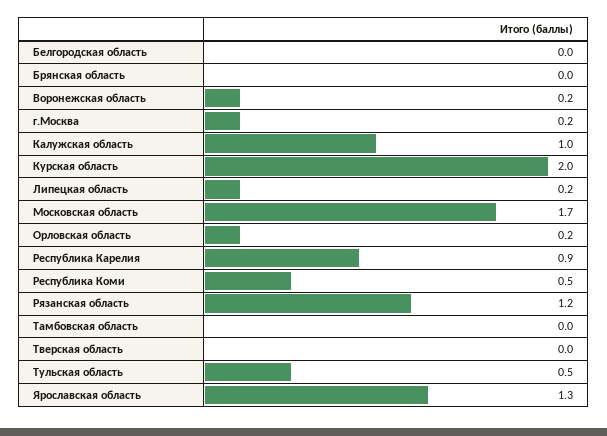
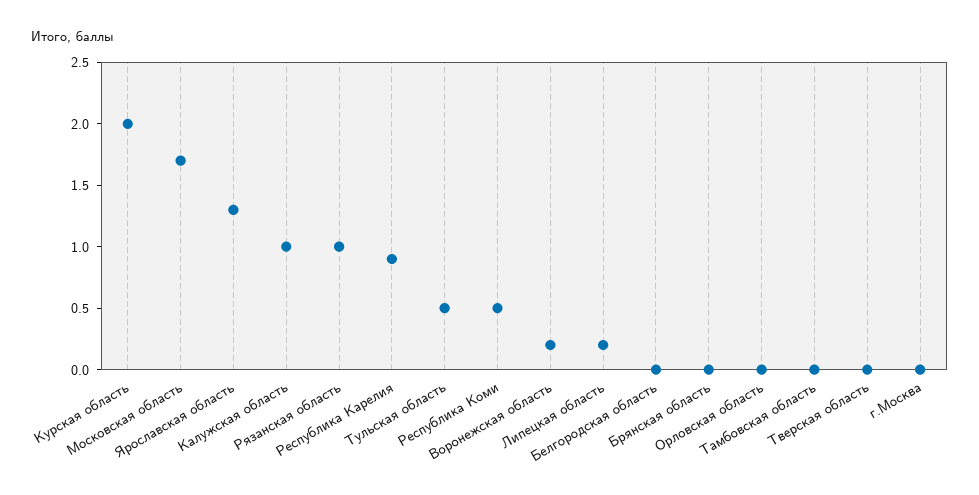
  {
    "Белгородская область": 0,
    "Брянская область": 0,
    "Воронежская область": 0.2,
-   "г.Москва": 0.2,
+   "г.Москва": 0,
    "Калужская область": 1,
    "Курская область": 2,
    "Липецкая область": 0.2,
    "Московская область": 1.7,
-   "Орловская область": 0.2,
+   "Орловская область": 0,
    "Республика Карелия": 0.9,
    "Республика Коми": 0.5,
-   "Рязанская область": 1.2,
+   "Рязанская область": 1,
    "Тамбовская область": 0,
    "Тверская область": 0,
    "Тульская область": 0.5,
    "Ярославская область": 1.3
  }

